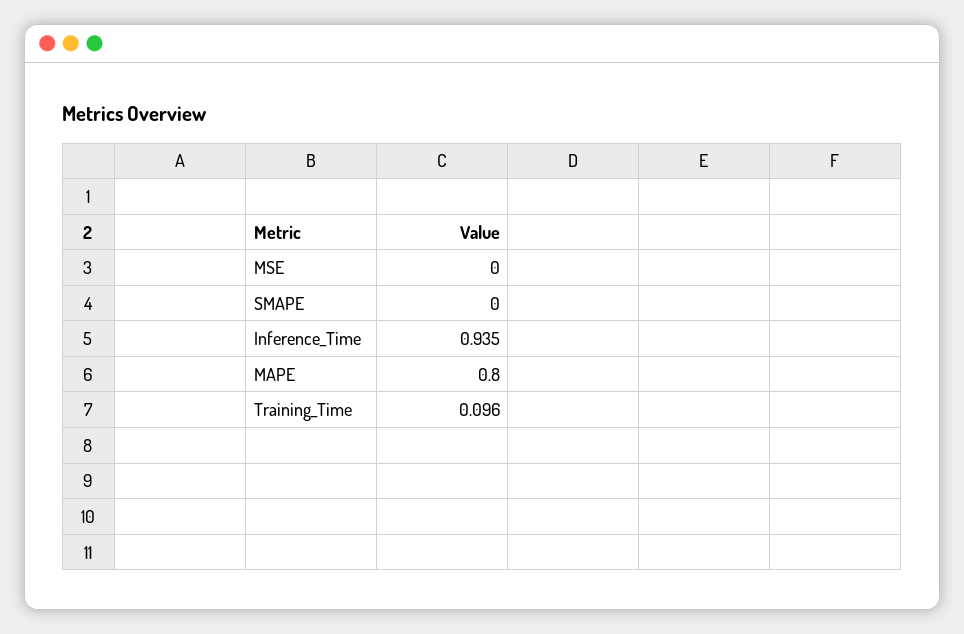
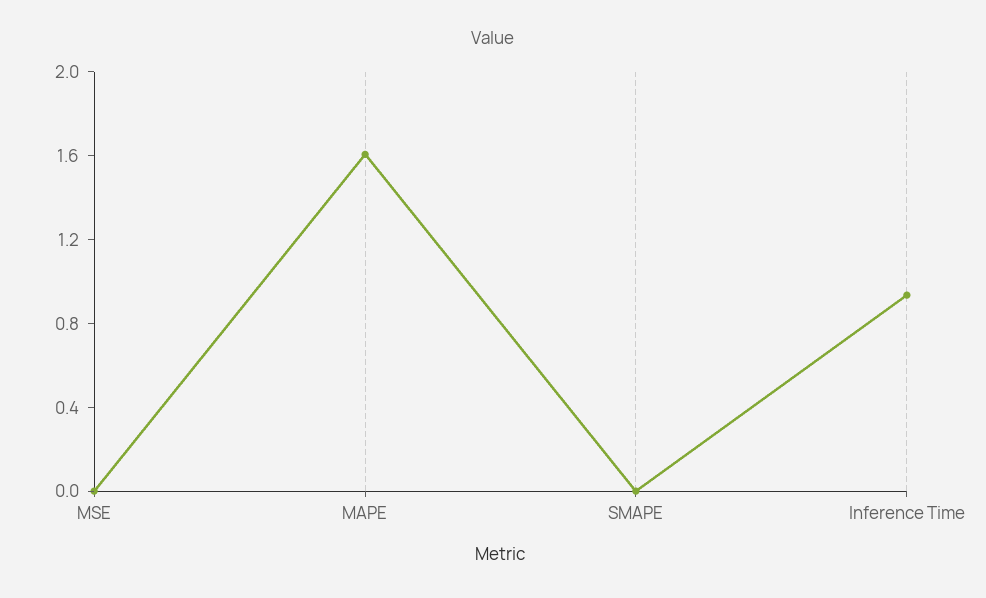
  {
    "MSE": 0,
    "SMAPE": 0,
    "Inference_Time": 0.935,
-   "MAPE": 0.8,
+   "MAPE": 1.6
-   "Training_Time": 0.096
  }

